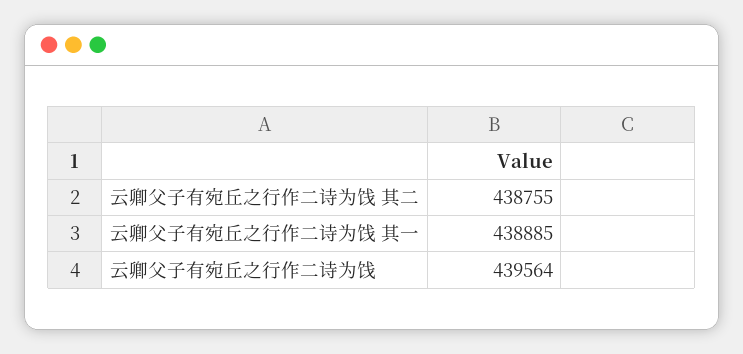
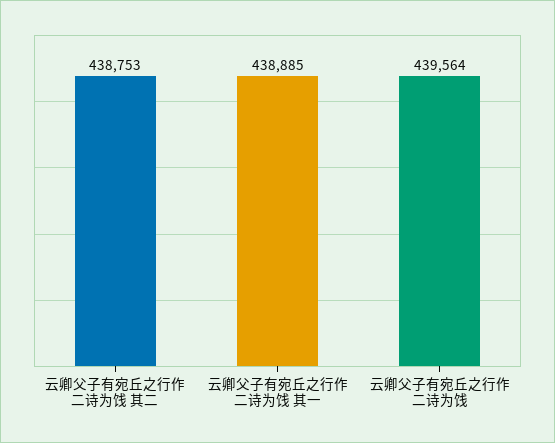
  {
-   "云卿父子有宛丘之行作二诗为饯 其二": 438755,
+   "云卿父子有宛丘之行作二诗为饯 其二": 438753,
    "云卿父子有宛丘之行作二诗为饯 其一": 438885,
    "云卿父子有宛丘之行作二诗为饯": 439564
  }

